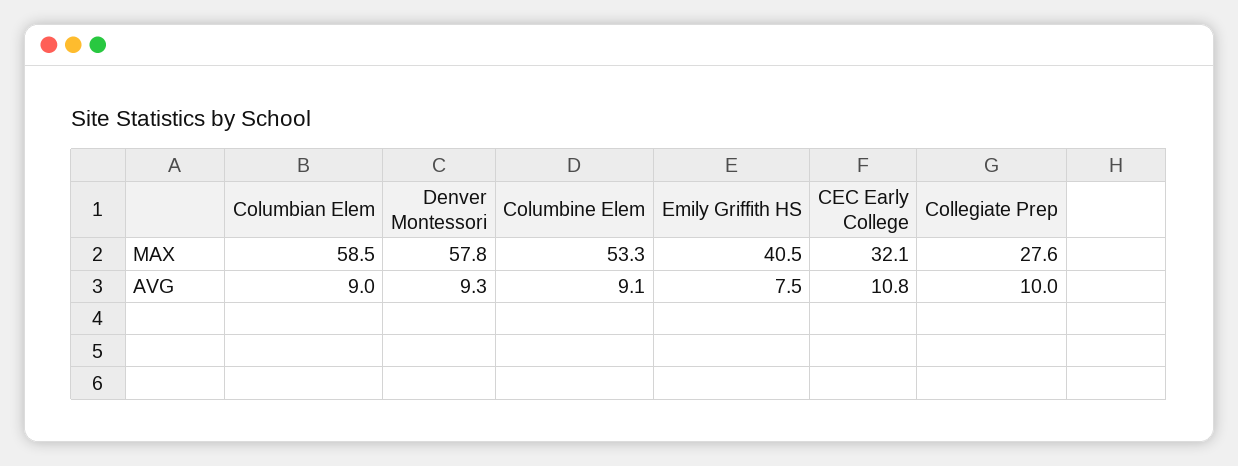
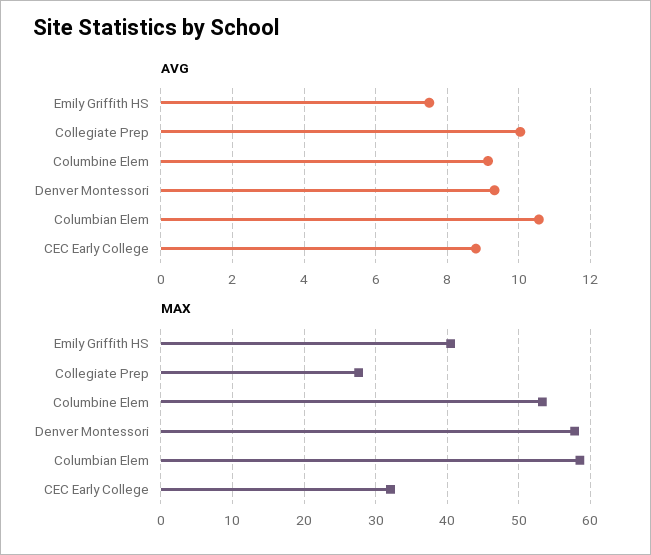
  {
    "MAX": {
      "Columbian Elem": 58.5,
      "Denver Montessori": 57.8,
      "Columbine Elem": 53.3,
      "Emily Griffith HS": 40.5,
      "CEC Early College": 32.1,
      "Collegiate Prep": 27.6
    },
    "AVG": {
-     "Columbian Elem": 9,
+     "Columbian Elem": 10.6,
      "Denver Montessori": 9.3,
      "Columbine Elem": 9.1,
      "Emily Griffith HS": 7.5,
-     "CEC Early College": 10.8,
+     "CEC Early College": 8.8,
      "Collegiate Prep": 10
    }
  }

